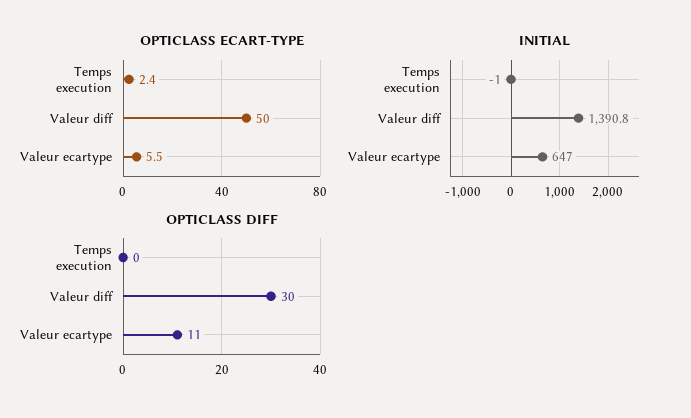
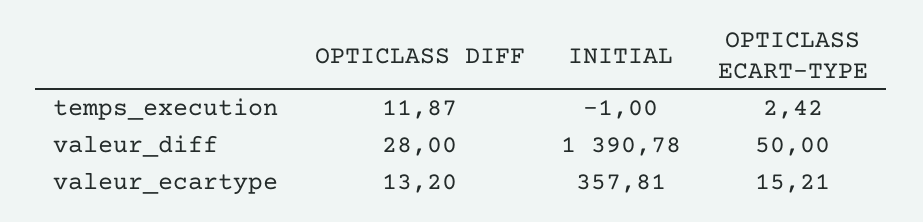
  {
    "OPTICLASS ECART-TYPE": {
      "Temps execution": 2.42,
      "Valeur diff": 50,
-     "Valeur ecartype": 5.5
+     "Valeur ecartype": 15.21
    },
    "INITIAL": {
      "Temps execution": -1,
      "Valeur diff": 1390.78,
-     "Valeur ecartype": 647
+     "Valeur ecartype": 357.81
    },
    "OPTICLASS DIFF": {
-     "Temps execution": 0,
+     "Temps execution": 11.87,
-     "Valeur diff": 30,
+     "Valeur diff": 28,
-     "Valeur ecartype": 11
+     "Valeur ecartype": 13.2
    }
  }

